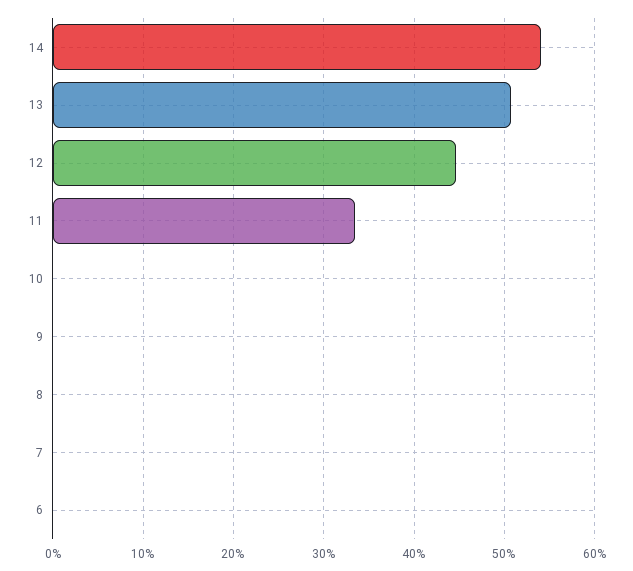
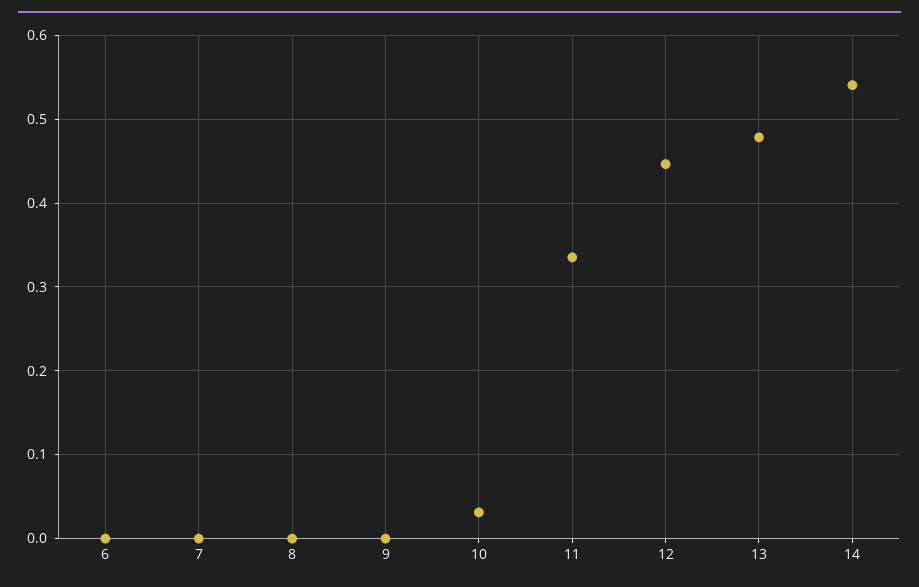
  {
    "14": 0.54,
-   "13": 0.51,
+   "13": 0.48,
    "12": 0.45,
    "11": 0.34,
-   "10": 0,
+   "10": 0.03,
    "9": 0,
    "8": 0,
    "7": 0,
    "6": 0
  }

